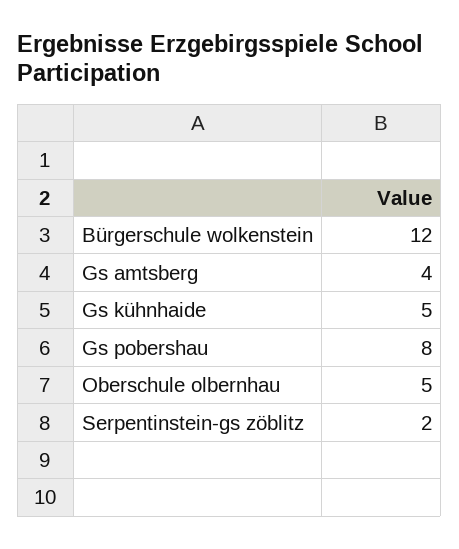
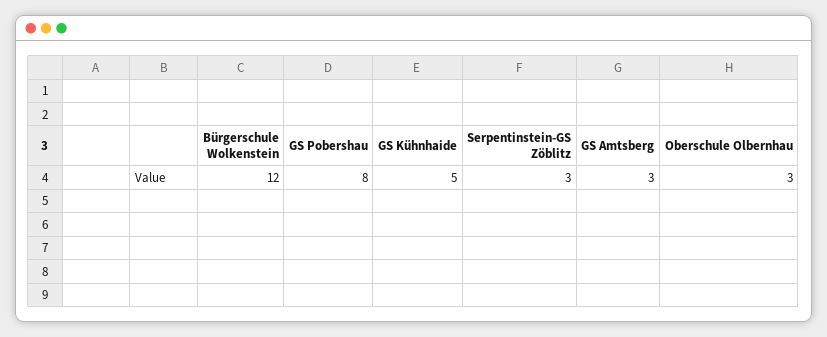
  {
    "Bürgerschule wolkenstein": 12,
-   "Gs amtsberg": 4,
+   "Gs amtsberg": 3,
    "Gs kühnhaide": 5,
    "Gs pobershau": 8,
-   "Oberschule olbernhau": 5,
+   "Oberschule olbernhau": 3,
-   "Serpentinstein-gs zöblitz": 2
+   "Serpentinstein-gs zöblitz": 3
  }

